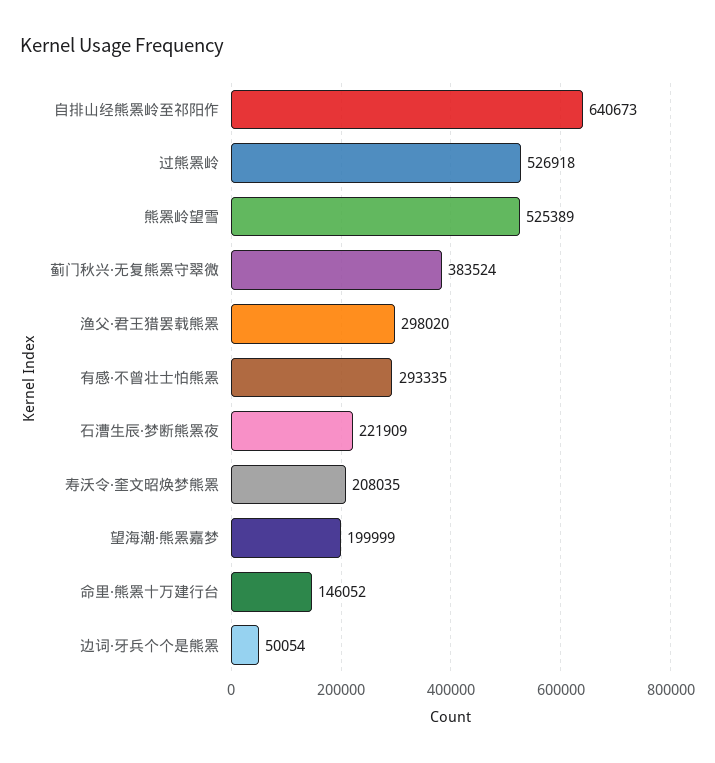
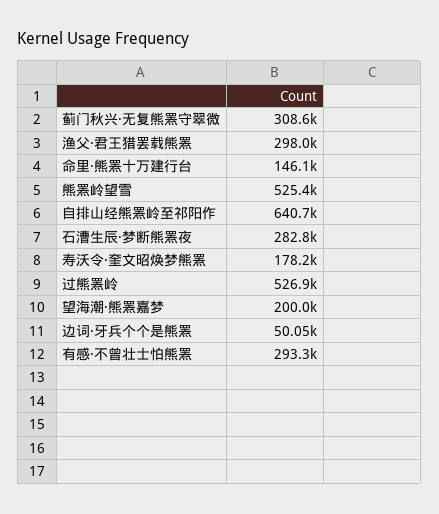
  {
    "自排山经熊罴岭至祁阳作": 640673,
    "过熊罴岭": 526918,
    "熊罴岭望雪": 525389,
-   "蓟门秋兴·无复熊罴守翠微": 383524,
+   "蓟门秋兴·无复熊罴守翠微": 308600,
    "渔父·君王猎罢载熊罴": 298020,
    "有感·不曾壮士怕熊罴": 293335,
-   "石漕生辰·梦断熊罴夜": 221909,
+   "石漕生辰·梦断熊罴夜": 282800,
-   "寿沃令·奎文昭焕梦熊罴": 208035,
+   "寿沃令·奎文昭焕梦熊罴": 178200,
    "望海潮·熊罴嘉梦": 199999,
    "命里·熊罴十万建行台": 146052,
    "边词·牙兵个个是熊罴": 50054
  }

